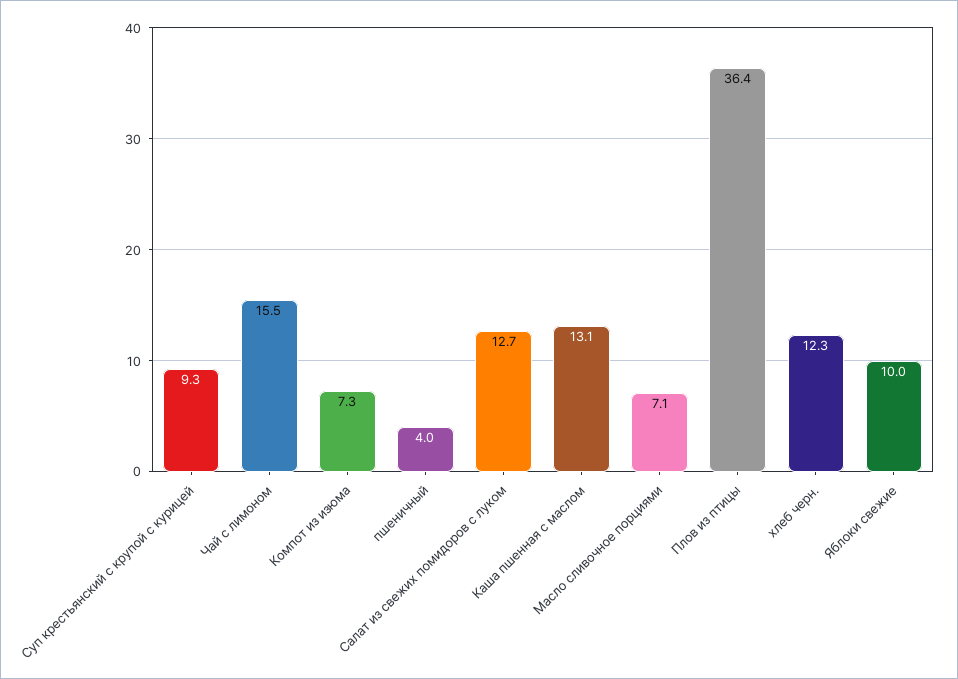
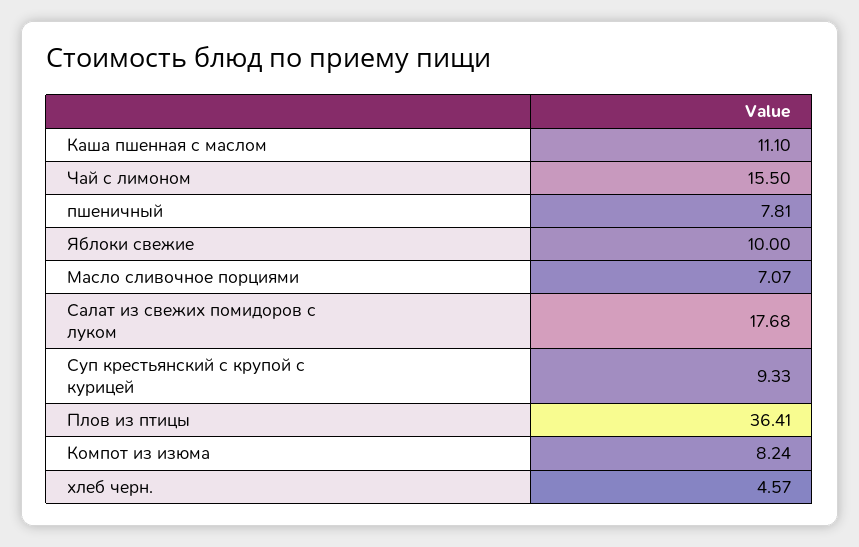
  {
    "Суп крестьянский с крупой с курицей": 9.33,
    "Чай с лимоном": 15.5,
-   "Компот из изюма": 7.3,
+   "Компот из изюма": 8.24,
-   "пшеничный": 4,
+   "пшеничный": 7.81,
-   "Салат из свежих помидоров с луком": 12.7,
+   "Салат из свежих помидоров с луком": 17.68,
-   "Каша пшенная с маслом": 13.1,
+   "Каша пшенная с маслом": 11.1,
    "Масло сливочное порциями": 7.07,
    "Плов из птицы": 36.41,
-   "хлеб черн.": 12.3,
+   "хлеб черн.": 4.57,
    "Яблоки свежие": 10
  }

